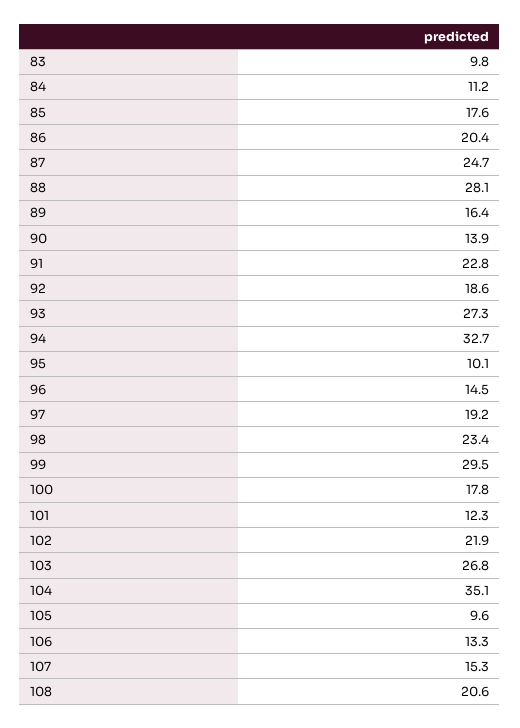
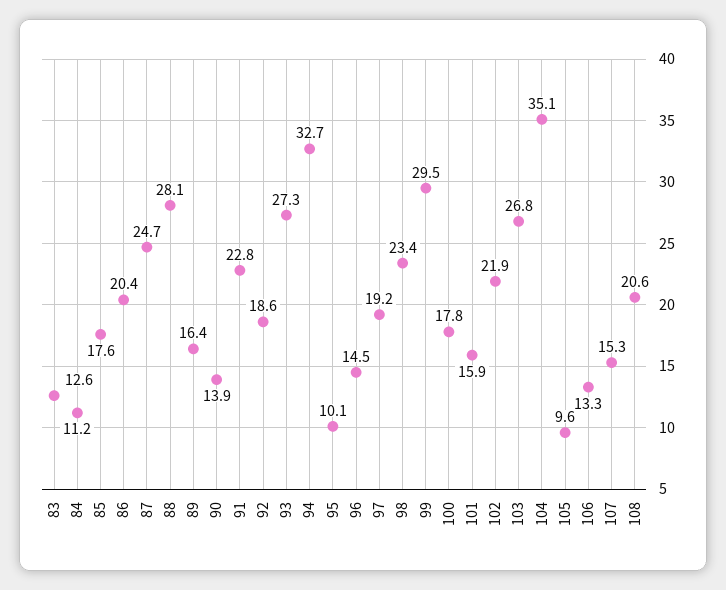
  {
-   "83": 9.8,
+   "83": 12.6,
    "84": 11.2,
    "85": 17.6,
    "86": 20.4,
    "87": 24.7,
    "88": 28.1,
    "89": 16.4,
    "90": 13.9,
    "91": 22.8,
    "92": 18.6,
    "93": 27.3,
    "94": 32.7,
    "95": 10.1,
    "96": 14.5,
    "97": 19.2,
    "98": 23.4,
    "99": 29.5,
    "100": 17.8,
-   "101": 12.3,
+   "101": 15.9,
    "102": 21.9,
    "103": 26.8,
    "104": 35.1,
    "105": 9.6,
    "106": 13.3,
    "107": 15.3,
    "108": 20.6
  }

